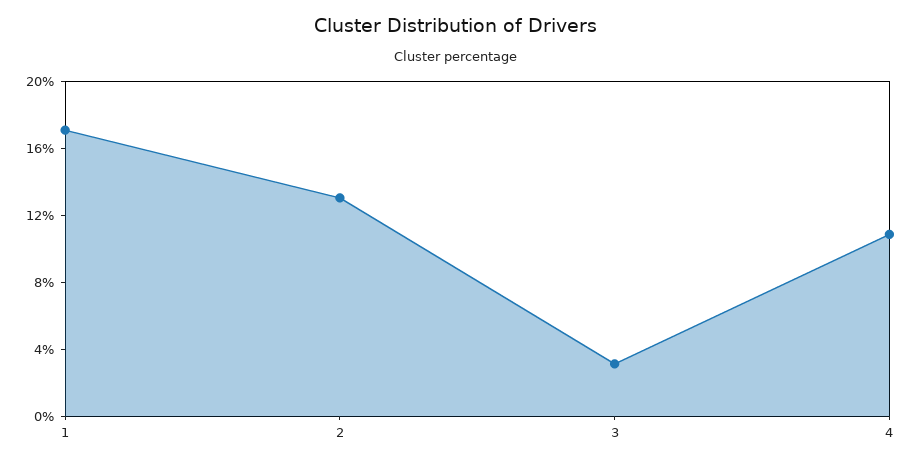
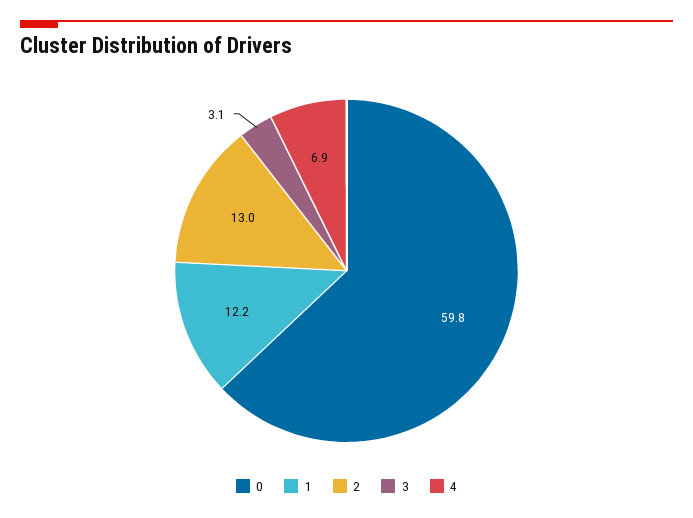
  {
-   "1": 17,
+   "1": 12.2,
    "2": 13,
    "3": 3.1,
-   "4": 11
+   "4": 6.9,
+   "0": 59.8
  }

